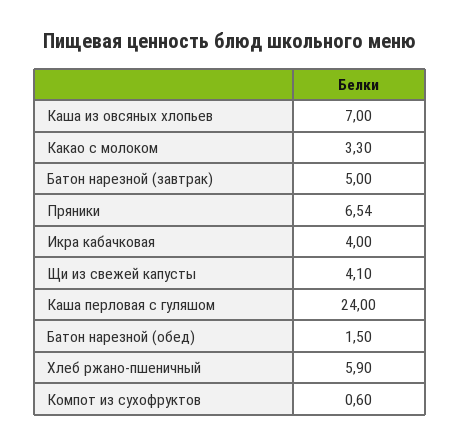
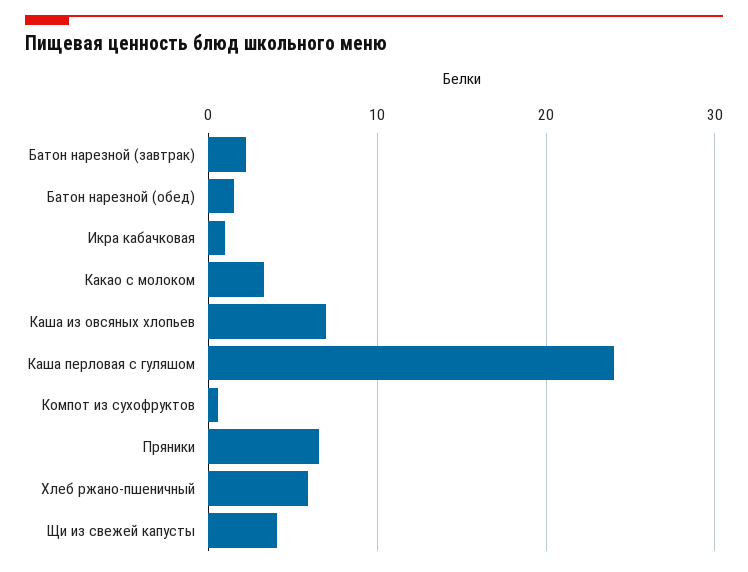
  {
    "Каша из овсяных хлопьев": 7,
    "Какао с молоком": 3.3,
-   "Батон нарезной (завтрак)": 5,
+   "Батон нарезной (завтрак)": 2,
    "Пряники": 6.54,
-   "Икра кабачковая": 4,
+   "Икра кабачковая": 1,
    "Щи из свежей капусты": 4.1,
    "Каша перловая с гуляшом": 24,
    "Батон нарезной (обед)": 1.5,
    "Хлеб ржано-пшеничный": 5.9,
    "Компот из сухофруктов": 0.6
  }

